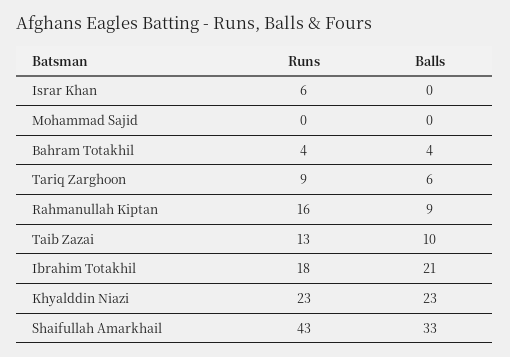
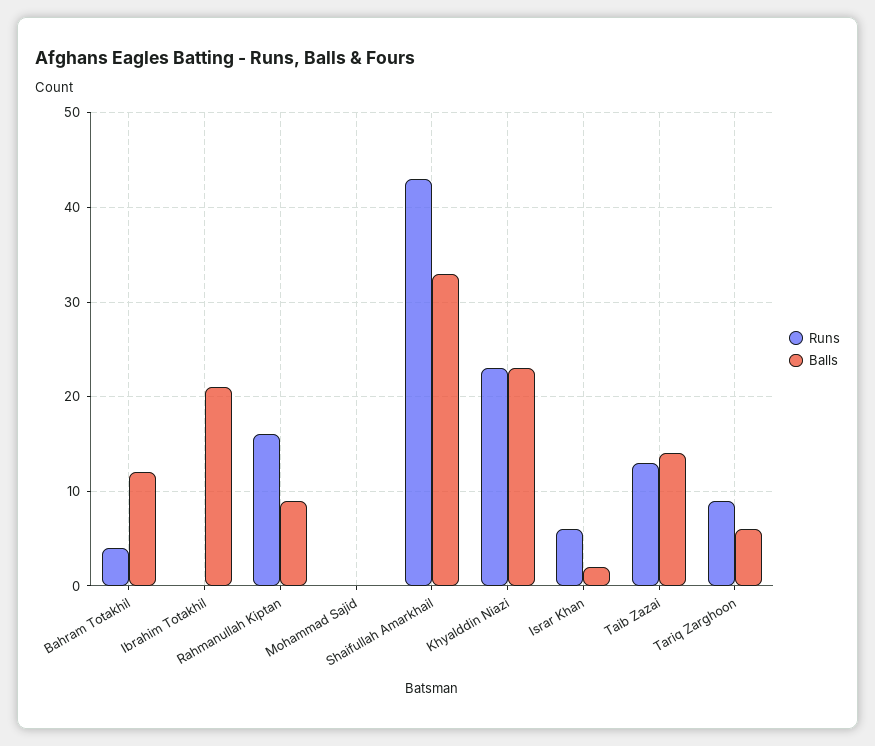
  {
    "Runs": {
      "Israr Khan": 6,
      "Mohammad Sajid": 0,
      "Bahram Totakhil": 4,
      "Tariq Zarghoon": 9,
      "Rahmanullah Kiptan": 16,
      "Taib Zazai": 13,
-     "Ibrahim Totakhil": 18,
+     "Ibrahim Totakhil": 0,
      "Khyalddin Niazi": 23,
      "Shaifullah Amarkhail": 43
    },
    "Balls": {
-     "Israr Khan": 0,
+     "Israr Khan": 2,
      "Mohammad Sajid": 0,
-     "Bahram Totakhil": 4,
+     "Bahram Totakhil": 12,
      "Tariq Zarghoon": 6,
      "Rahmanullah Kiptan": 9,
-     "Taib Zazai": 10,
+     "Taib Zazai": 14,
      "Ibrahim Totakhil": 21,
      "Khyalddin Niazi": 23,
      "Shaifullah Amarkhail": 33
    }
  }

